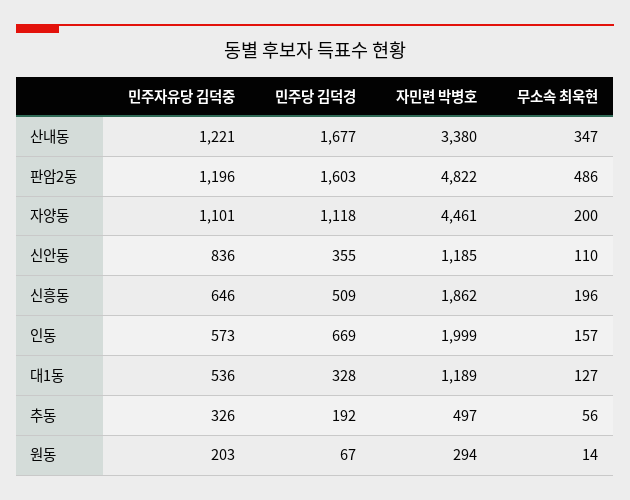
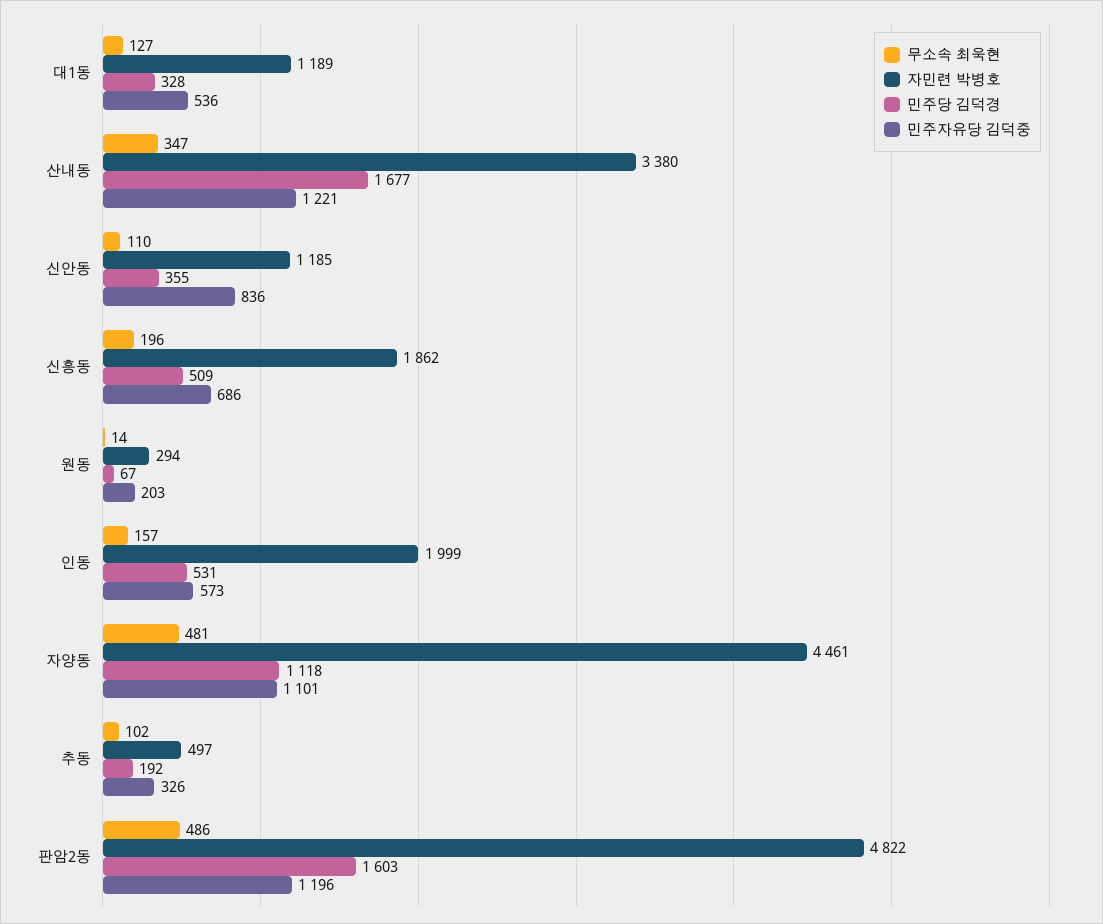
  {
    "민주자유당 김덕중": {
      "산내동": 1221,
      "판암2동": 1196,
      "자양동": 1101,
      "신안동": 836,
-     "신흥동": 646,
+     "신흥동": 686,
      "인동": 573,
      "대1동": 536,
      "추동": 326,
      "원동": 203
    },
    "민주당 김덕경": {
      "산내동": 1677,
      "판암2동": 1603,
      "자양동": 1118,
      "신안동": 355,
      "신흥동": 509,
-     "인동": 669,
+     "인동": 531,
      "대1동": 328,
      "추동": 192,
      "원동": 67
    },
    "자민련 박병호": {
      "산내동": 3380,
      "판암2동": 4822,
      "자양동": 4461,
      "신안동": 1185,
      "신흥동": 1862,
      "인동": 1999,
      "대1동": 1189,
      "추동": 497,
      "원동": 294
    },
    "무소속 최욱현": {
      "산내동": 347,
      "판암2동": 486,
-     "자양동": 200,
+     "자양동": 481,
      "신안동": 110,
      "신흥동": 196,
      "인동": 157,
      "대1동": 127,
-     "추동": 56,
+     "추동": 102,
      "원동": 14
    }
  }

